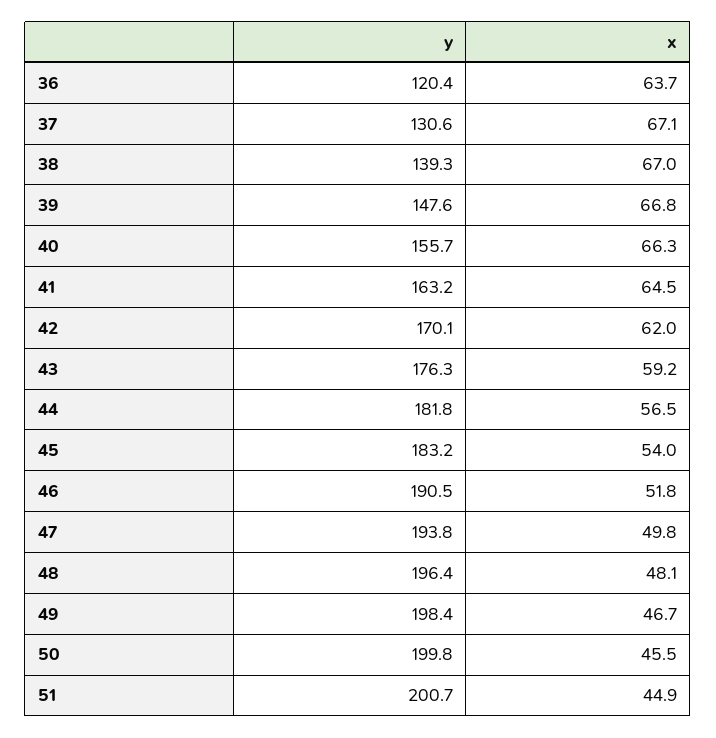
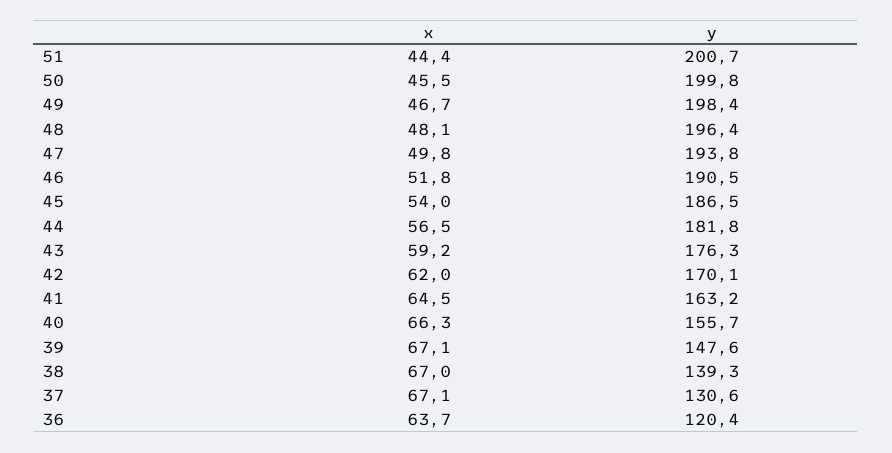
  {
    "y": {
      "36": 120.4,
      "37": 130.6,
      "38": 139.3,
      "39": 147.6,
      "40": 155.7,
      "41": 163.2,
      "42": 170.1,
      "43": 176.3,
      "44": 181.8,
-     "45": 183.2,
+     "45": 186.5,
      "46": 190.5,
      "47": 193.8,
      "48": 196.4,
      "49": 198.4,
      "50": 199.8,
      "51": 200.7
    },
    "x": {
      "36": 63.7,
      "37": 67.1,
      "38": 67,
-     "39": 66.8,
+     "39": 67.1,
      "40": 66.3,
      "41": 64.5,
      "42": 62,
      "43": 59.2,
      "44": 56.5,
      "45": 54,
      "46": 51.8,
      "47": 49.8,
      "48": 48.1,
      "49": 46.7,
      "50": 45.5,
-     "51": 44.9
+     "51": 44.4
    }
  }

